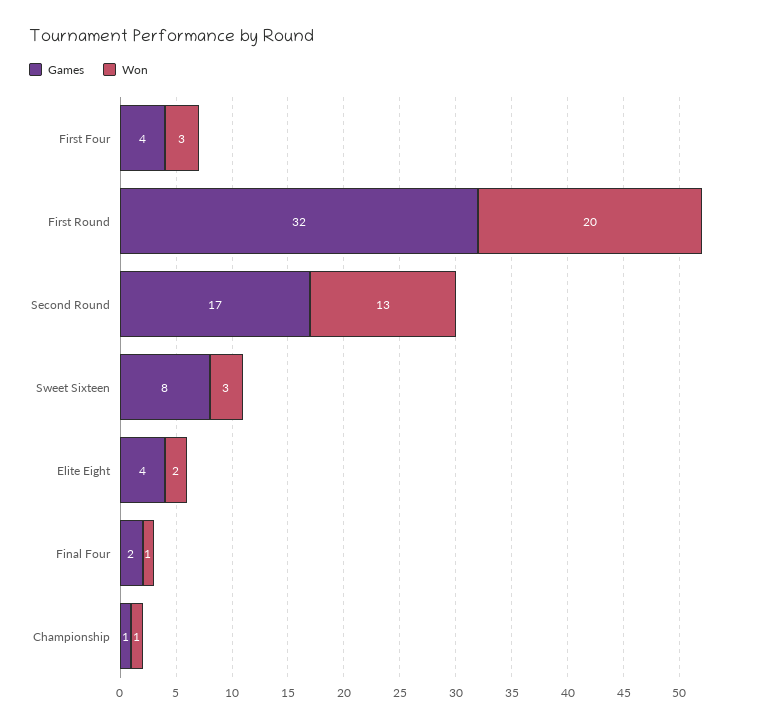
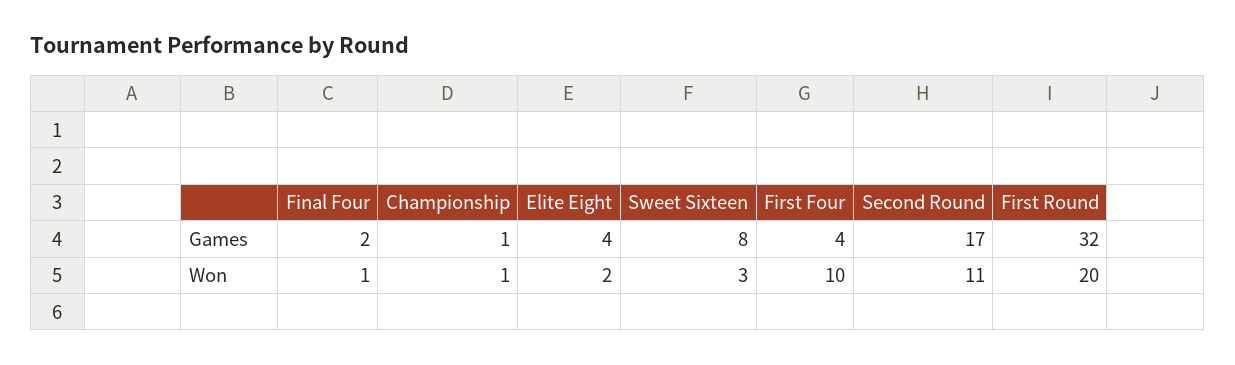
  {
    "Games": {
      "First Four": 4,
      "First Round": 32,
      "Second Round": 17,
      "Sweet Sixteen": 8,
      "Elite Eight": 4,
      "Final Four": 2,
      "Championship": 1
    },
    "Won": {
-     "First Four": 3,
+     "First Four": 10,
      "First Round": 20,
-     "Second Round": 13,
+     "Second Round": 11,
      "Sweet Sixteen": 3,
      "Elite Eight": 2,
      "Final Four": 1,
      "Championship": 1
    }
  }

